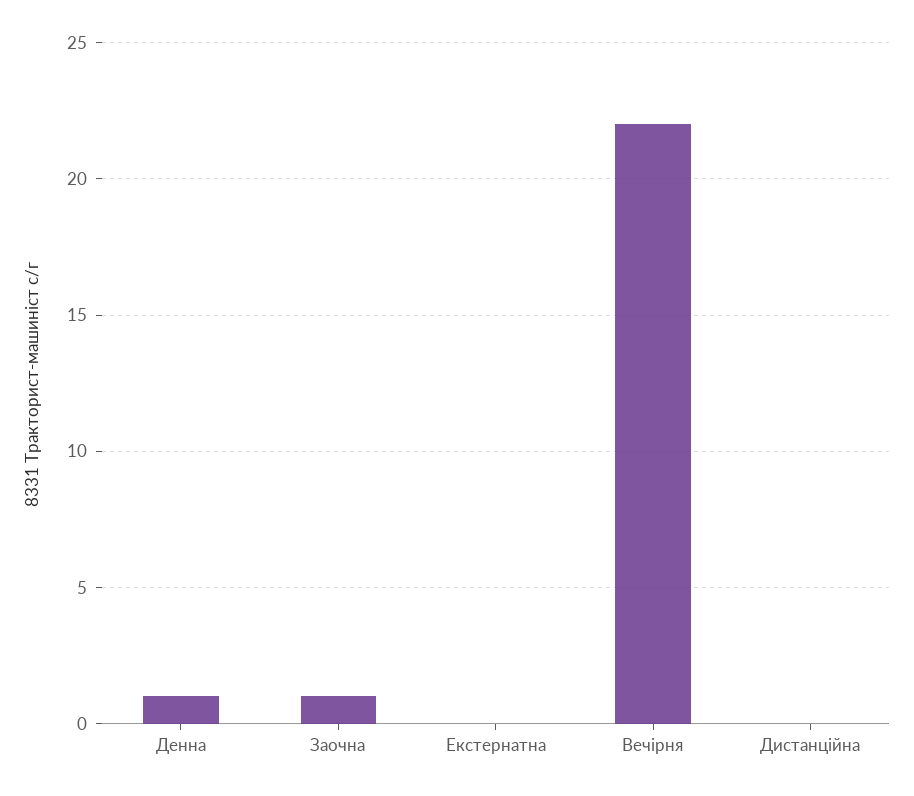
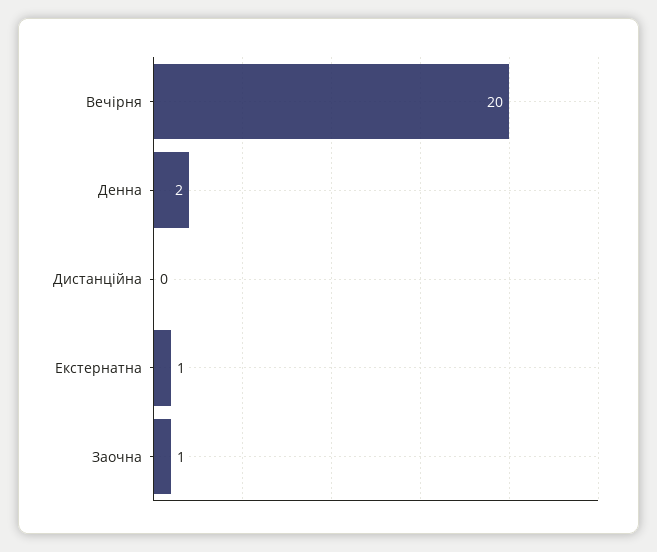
  {
-   "Денна": 1,
+   "Денна": 2,
    "Заочна": 1,
-   "Екстернатна": 0,
+   "Екстернатна": 1,
-   "Вечірня": 22,
+   "Вечірня": 20,
    "Дистанційна": 0
  }

